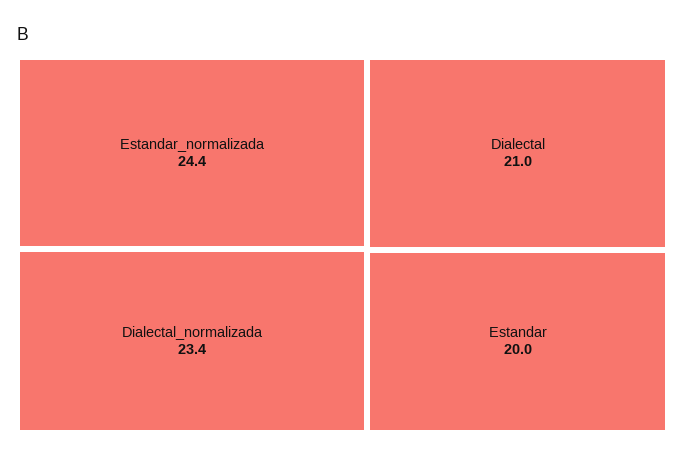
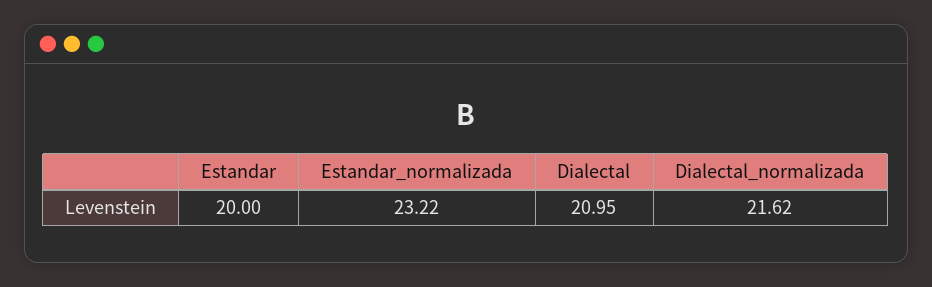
  {
-   "Estandar_normalizada": 24.4,
+   "Estandar_normalizada": 23.22,
-   "Dialectal_normalizada": 23.4,
+   "Dialectal_normalizada": 21.62,
    "Dialectal": 20.95,
    "Estandar": 20
  }

